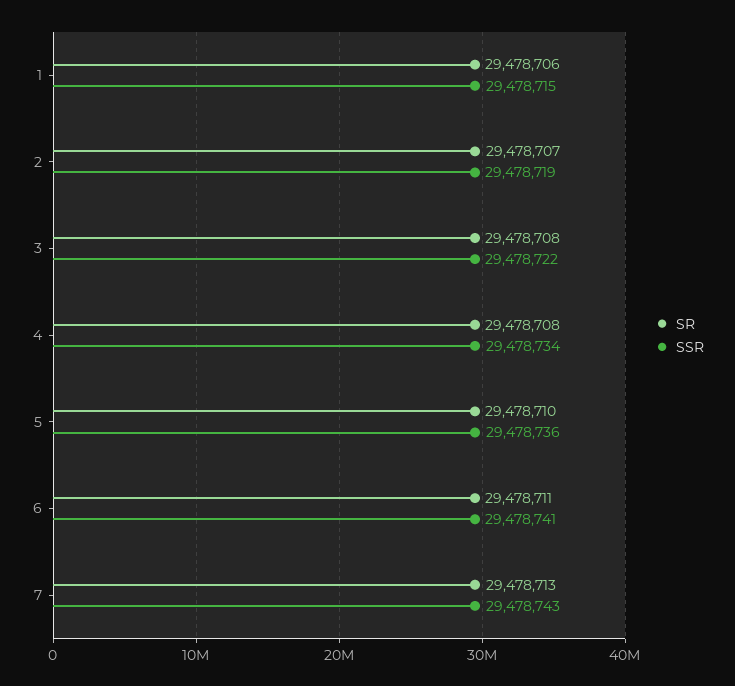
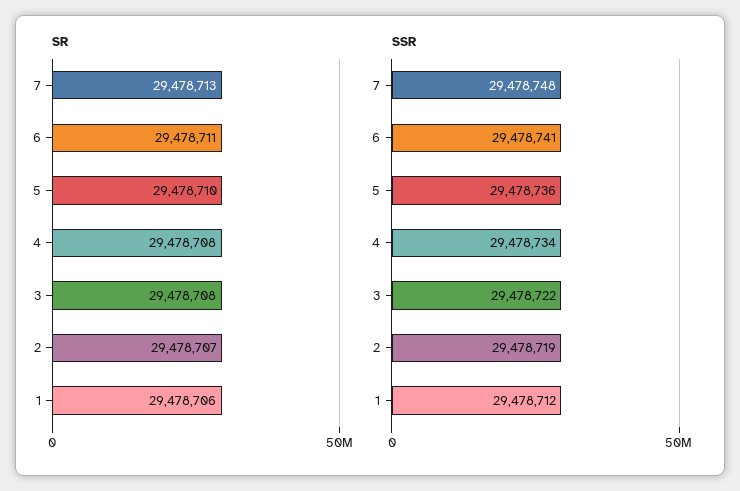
  {
    "SR": {
      "1": 29478706,
      "2": 29478707,
      "3": 29478708,
      "4": 29478708,
      "5": 29478710,
      "6": 29478711,
      "7": 29478713
    },
    "SSR": {
-     "1": 29478715,
+     "1": 29478712,
      "2": 29478719,
      "3": 29478722,
      "4": 29478734,
      "5": 29478736,
      "6": 29478741,
-     "7": 29478743
+     "7": 29478748
    }
  }

